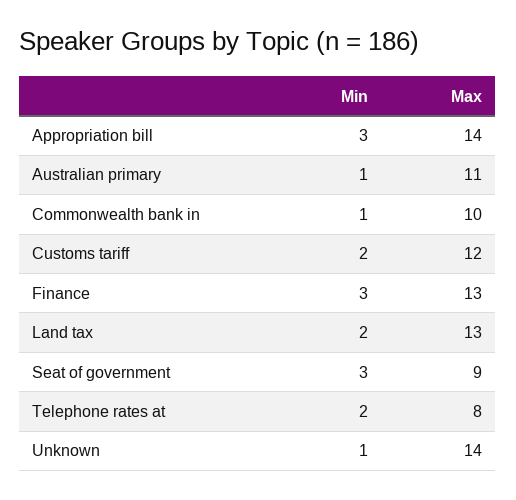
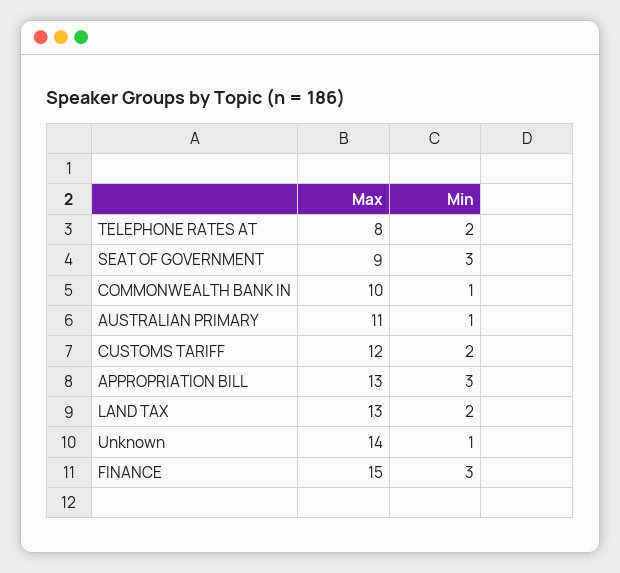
  {
    "Min": {
      "Appropriation bill": 3,
      "Australian primary": 1,
      "Commonwealth bank in": 1,
      "Customs tariff": 2,
      "Finance": 3,
      "Land tax": 2,
      "Seat of government": 3,
      "Telephone rates at": 2,
      "Unknown": 1
    },
    "Max": {
-     "Appropriation bill": 14,
+     "Appropriation bill": 13,
      "Australian primary": 11,
      "Commonwealth bank in": 10,
      "Customs tariff": 12,
-     "Finance": 13,
+     "Finance": 15,
      "Land tax": 13,
      "Seat of government": 9,
      "Telephone rates at": 8,
      "Unknown": 14
    }
  }

